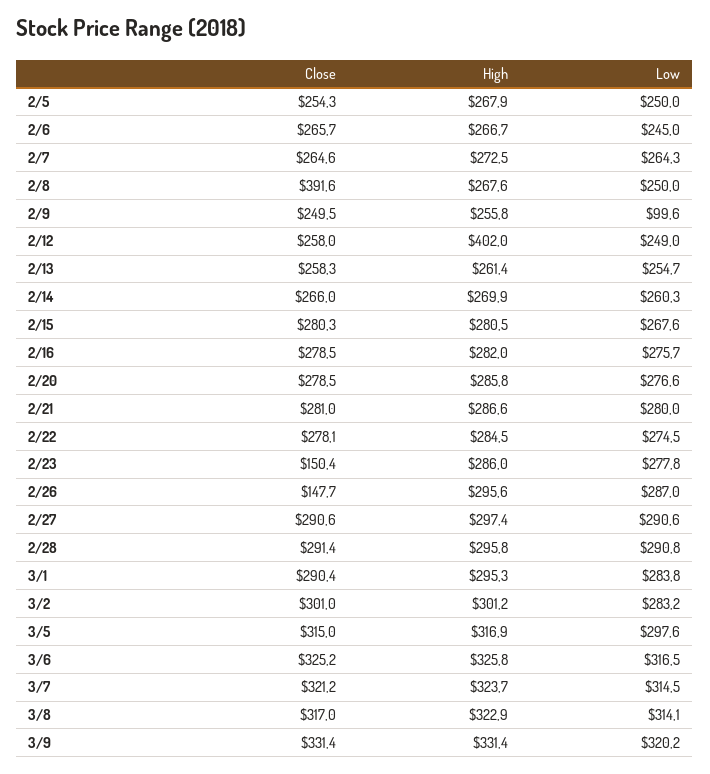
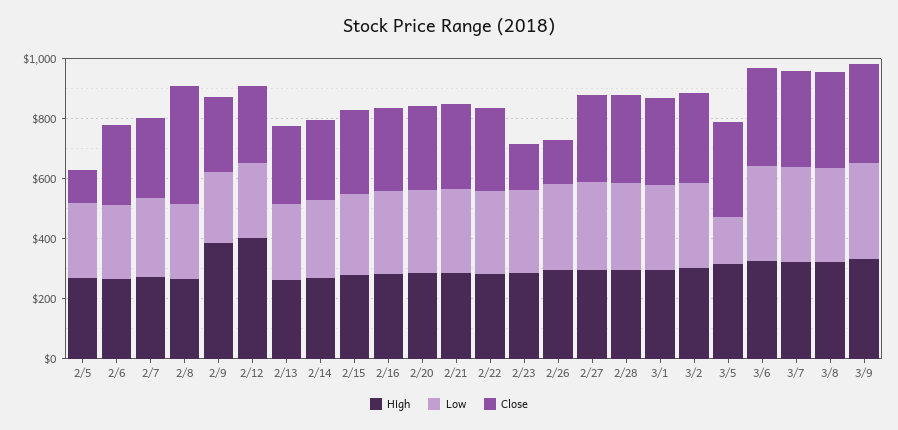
  {
    "Close": {
-     "2/5": 254.3,
+     "2/5": 100,
      "2/6": 265.7,
      "2/7": 264.6,
      "2/8": 391.6,
      "2/9": 249.5,
      "2/12": 258,
      "2/13": 258.3,
      "2/14": 266,
      "2/15": 280.3,
      "2/16": 278.5,
      "2/20": 278.5,
      "2/21": 281,
      "2/22": 278.1,
      "2/23": 150.4,
      "2/26": 147.7,
      "2/27": 290.6,
      "2/28": 291.4,
      "3/1": 290.4,
      "3/2": 301,
      "3/5": 315,
      "3/6": 325.2,
      "3/7": 321.2,
      "3/8": 317,
      "3/9": 331.4
    },
    "High": {
      "2/5": 267.9,
      "2/6": 266.7,
      "2/7": 272.5,
      "2/8": 267.6,
-     "2/9": 255.8,
+     "2/9": 400,
      "2/12": 402,
      "2/13": 261.4,
      "2/14": 269.9,
      "2/15": 280.5,
      "2/16": 282,
      "2/20": 285.8,
      "2/21": 286.6,
      "2/22": 284.5,
      "2/23": 286,
      "2/26": 295.6,
      "2/27": 297.4,
      "2/28": 295.8,
      "3/1": 295.3,
      "3/2": 301.2,
      "3/5": 316.9,
      "3/6": 325.8,
      "3/7": 323.7,
      "3/8": 322.9,
      "3/9": 331.4
    },
    "Low": {
      "2/5": 250,
      "2/6": 245,
      "2/7": 264.3,
      "2/8": 250,
-     "2/9": 99.6,
+     "2/9": 250,
      "2/12": 249,
      "2/13": 254.7,
      "2/14": 260.3,
      "2/15": 267.6,
      "2/16": 275.7,
      "2/20": 276.6,
      "2/21": 280,
      "2/22": 274.5,
      "2/23": 277.8,
      "2/26": 287,
      "2/27": 290.6,
      "2/28": 290.8,
      "3/1": 283.8,
      "3/2": 283.2,
-     "3/5": 297.6,
+     "3/5": 150,
      "3/6": 316.5,
      "3/7": 314.5,
      "3/8": 314.1,
      "3/9": 320.2
    }
  }

